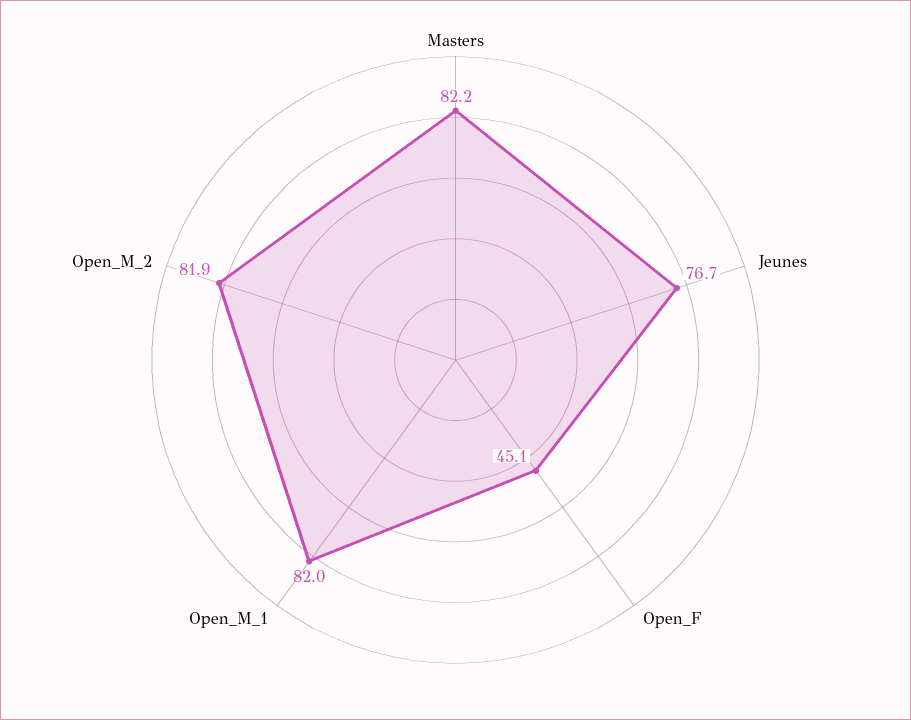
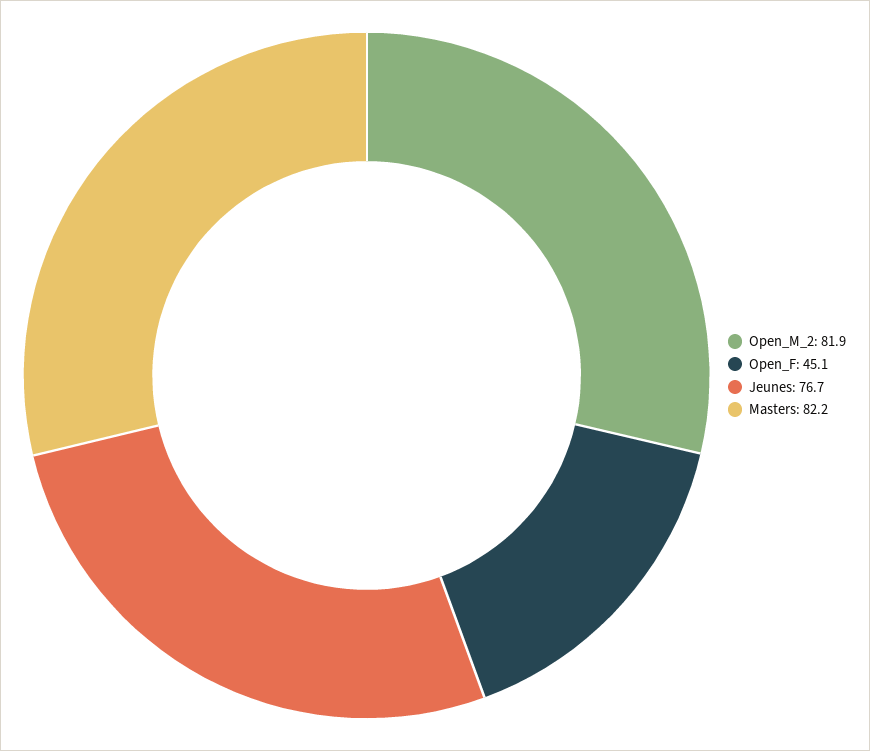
  {
    "Masters": 82.2,
    "Jeunes": 76.7,
    "Open_F": 45.1,
-   "Open_M_1": 82,
    "Open_M_2": 81.9
  }

